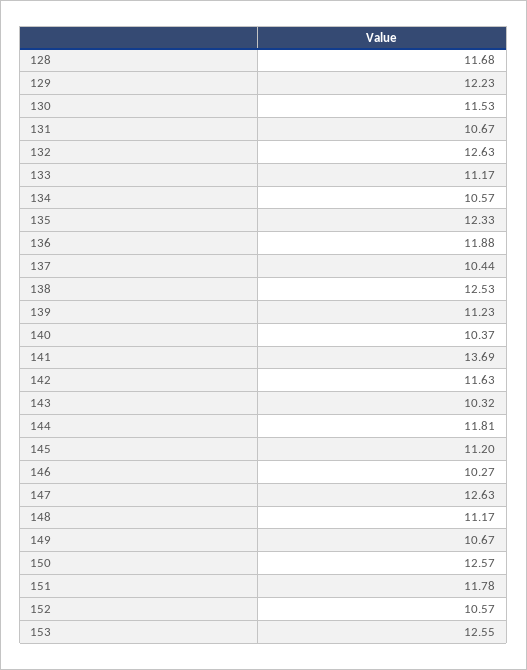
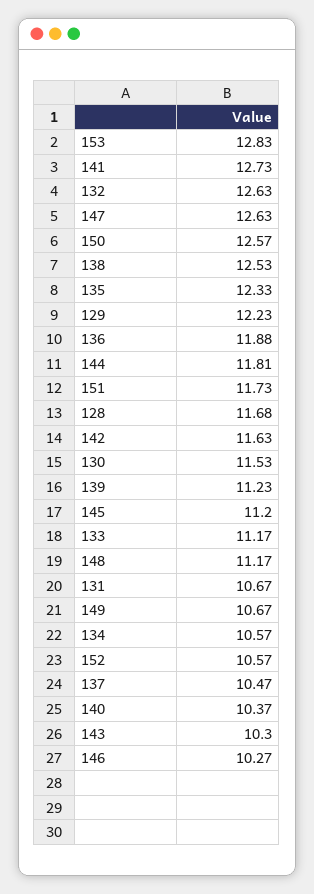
  {
    "128": 11.68,
    "129": 12.23,
    "130": 11.53,
    "131": 10.67,
    "132": 12.63,
    "133": 11.17,
    "134": 10.57,
    "135": 12.33,
    "136": 11.88,
-   "137": 10.44,
+   "137": 10.47,
    "138": 12.53,
    "139": 11.23,
    "140": 10.37,
-   "141": 13.69,
+   "141": 12.73,
    "142": 11.63,
-   "143": 10.32,
+   "143": 10.3,
    "144": 11.81,
    "145": 11.2,
    "146": 10.27,
    "147": 12.63,
    "148": 11.17,
    "149": 10.67,
    "150": 12.57,
-   "151": 11.78,
+   "151": 11.73,
    "152": 10.57,
-   "153": 12.55
+   "153": 12.83
  }

